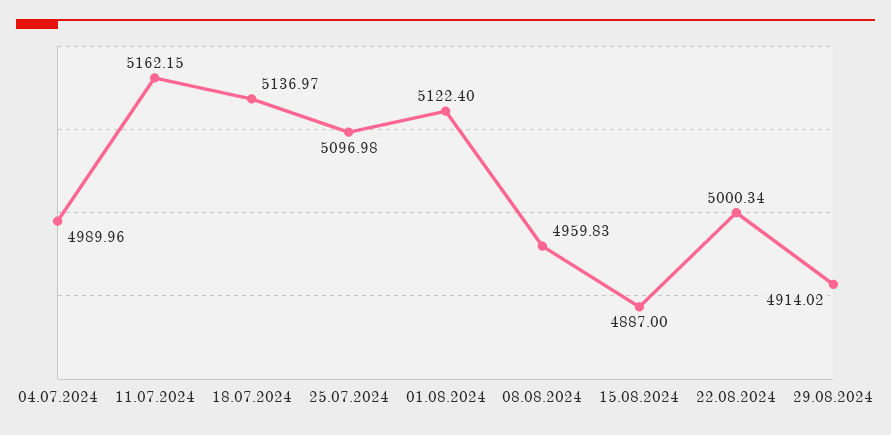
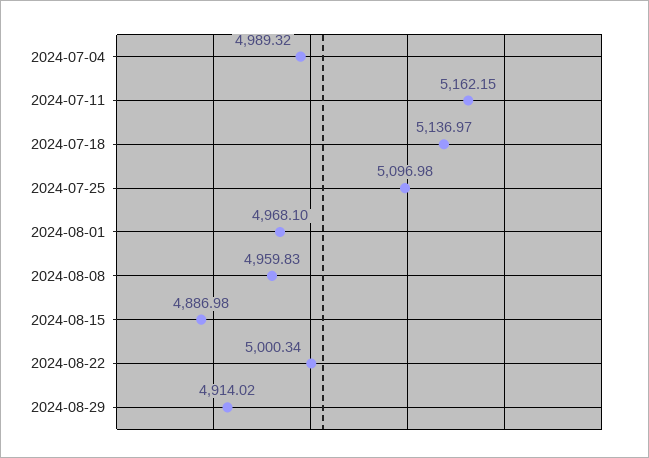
  {
-   "04.07.2024": 4989.96,
+   "04.07.2024": 4989.32,
    "11.07.2024": 5162.15,
    "18.07.2024": 5136.97,
    "25.07.2024": 5096.98,
-   "01.08.2024": 5122.4,
+   "01.08.2024": 4968.1,
    "08.08.2024": 4959.83,
-   "15.08.2024": 4887,
+   "15.08.2024": 4886.98,
    "22.08.2024": 5000.34,
    "29.08.2024": 4914.02
  }

